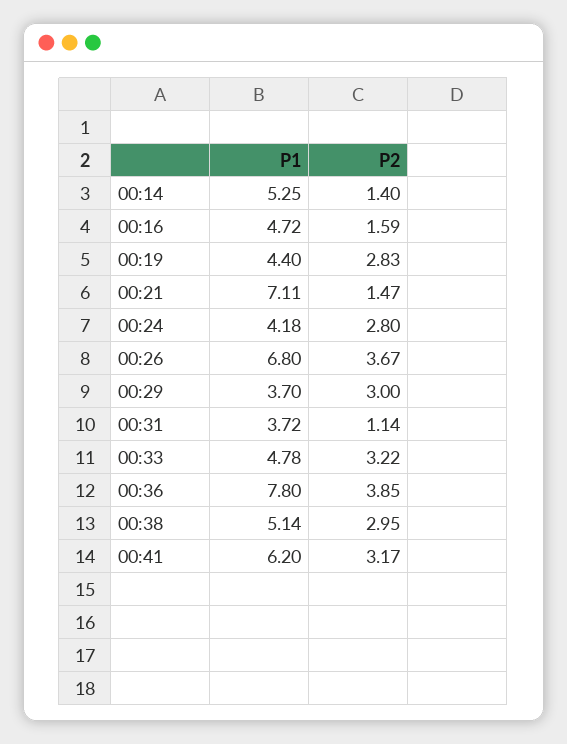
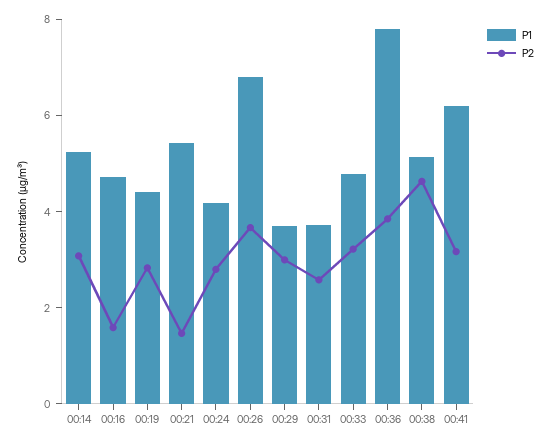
  {
    "P1": {
      "00:14": 5.25,
      "00:16": 4.72,
      "00:19": 4.4,
-     "00:21": 7.11,
+     "00:21": 5.5,
      "00:24": 4.18,
      "00:26": 6.8,
      "00:29": 3.7,
      "00:31": 3.72,
      "00:33": 4.78,
      "00:36": 7.8,
      "00:38": 5.14,
      "00:41": 6.2
    },
    "P2": {
-     "00:14": 1.4,
+     "00:14": 3,
      "00:16": 1.59,
      "00:19": 2.83,
      "00:21": 1.47,
      "00:24": 2.8,
      "00:26": 3.67,
      "00:29": 3,
-     "00:31": 1.14,
+     "00:31": 2.5,
      "00:33": 3.22,
      "00:36": 3.85,
-     "00:38": 2.95,
+     "00:38": 4.5,
      "00:41": 3.17
    }
  }

